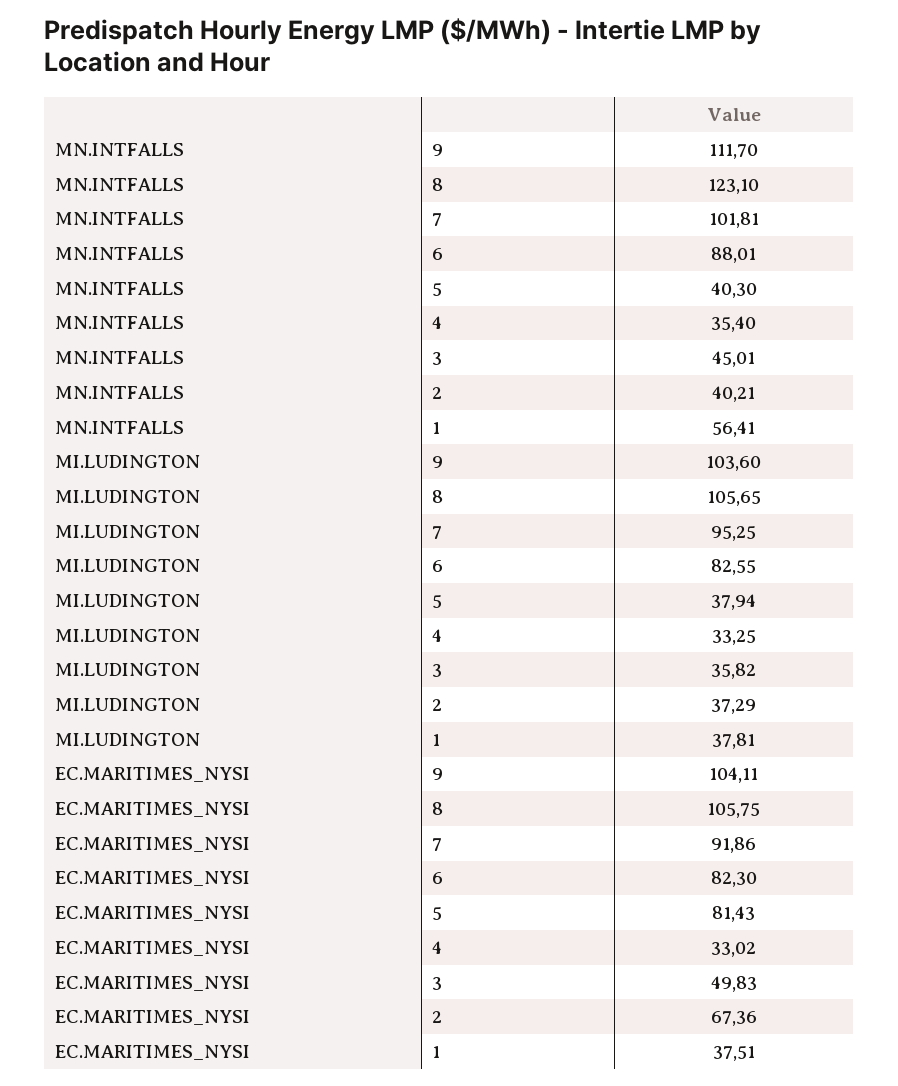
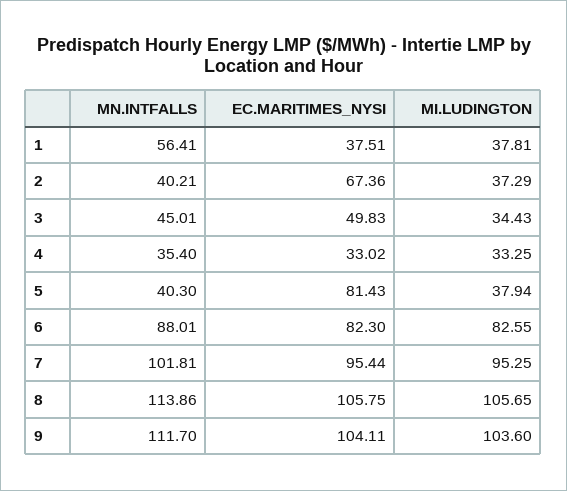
  {
    "MN.INTFALLS": {
      "9": 111.7,
-     "8": 123.1,
+     "8": 113.86,
      "7": 101.81,
      "6": 88.01,
      "5": 40.3,
      "4": 35.4,
      "3": 45.01,
      "2": 40.21,
      "1": 56.41
    },
    "MI.LUDINGTON": {
      "9": 103.6,
      "8": 105.65,
      "7": 95.25,
      "6": 82.55,
      "5": 37.94,
      "4": 33.25,
-     "3": 35.82,
+     "3": 34.43,
      "2": 37.29,
      "1": 37.81
    },
    "EC.MARITIMES_NYSI": {
      "9": 104.11,
      "8": 105.75,
-     "7": 91.86,
+     "7": 95.44,
      "6": 82.3,
      "5": 81.43,
      "4": 33.02,
      "3": 49.83,
      "2": 67.36,
      "1": 37.51
    }
  }

